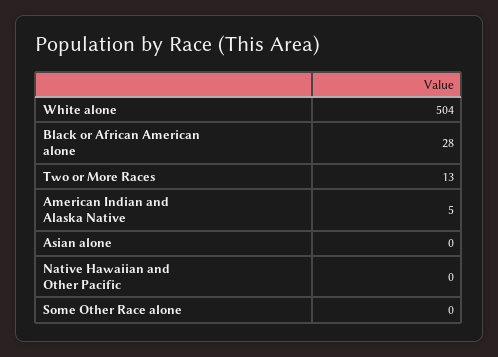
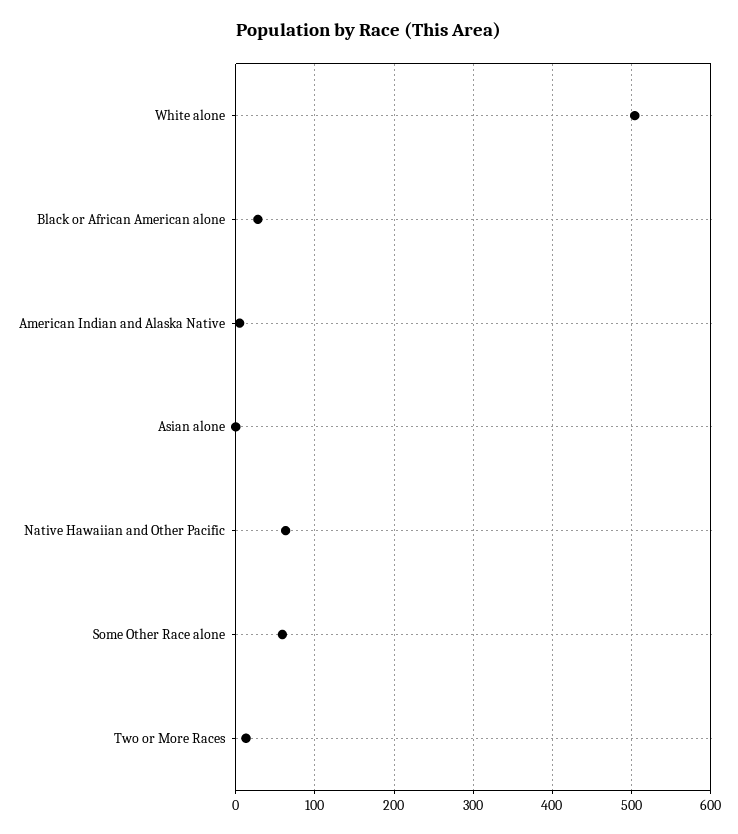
  {
    "White alone": 504,
    "Black or African American alone": 28,
    "Two or More Races": 13,
    "American Indian and Alaska Native": 5,
    "Asian alone": 0,
-   "Native Hawaiian and Other Pacific": 0,
+   "Native Hawaiian and Other Pacific": 60,
-   "Some Other Race alone": 0
+   "Some Other Race alone": 60
  }

